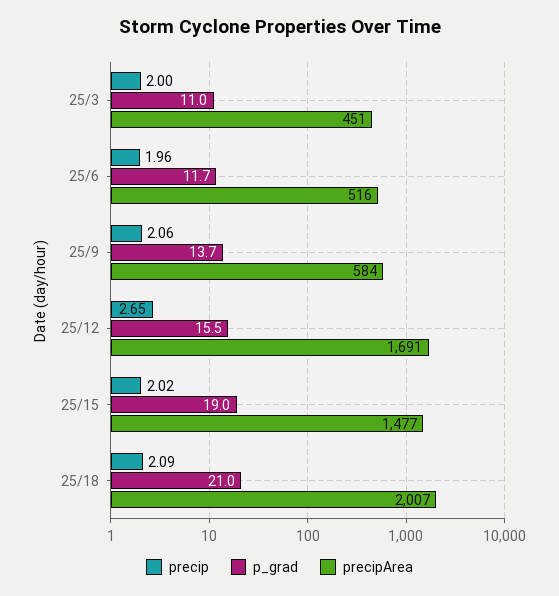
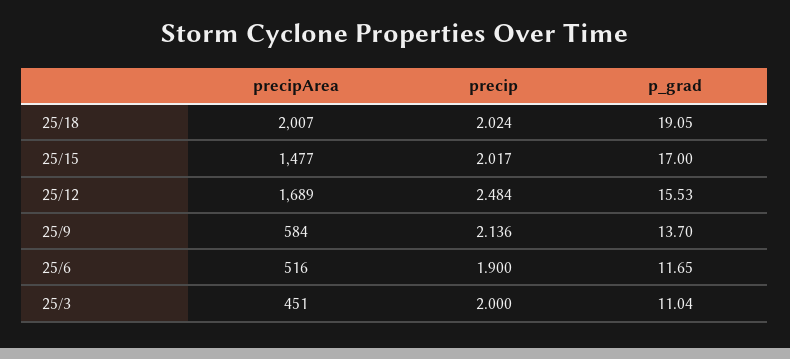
  {
    "precip": {
      "25/3": 2,
-     "25/6": 1.96,
+     "25/6": 1.9,
-     "25/9": 2.06,
+     "25/9": 2.136,
-     "25/12": 2.65,
+     "25/12": 2.484,
      "25/15": 2.017,
-     "25/18": 2.09
+     "25/18": 2.024
    },
    "p_grad": {
      "25/3": 11.04,
      "25/6": 11.65,
      "25/9": 13.7,
      "25/12": 15.53,
-     "25/15": 19,
+     "25/15": 17,
-     "25/18": 21
+     "25/18": 19.05
    },
    "precipArea": {
      "25/3": 451,
      "25/6": 516,
      "25/9": 584,
-     "25/12": 1691,
+     "25/12": 1689,
      "25/15": 1477,
      "25/18": 2007
    }
  }

